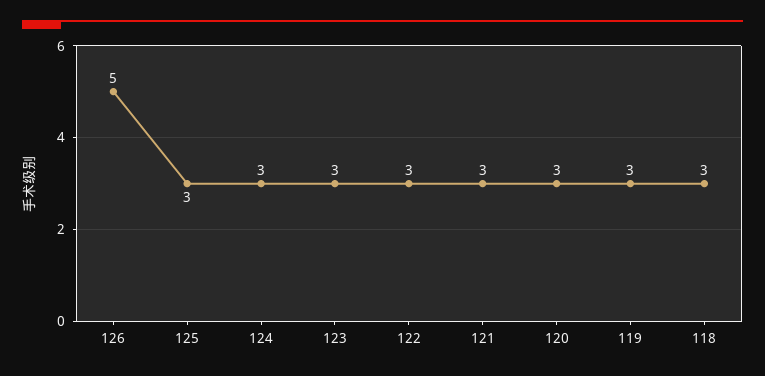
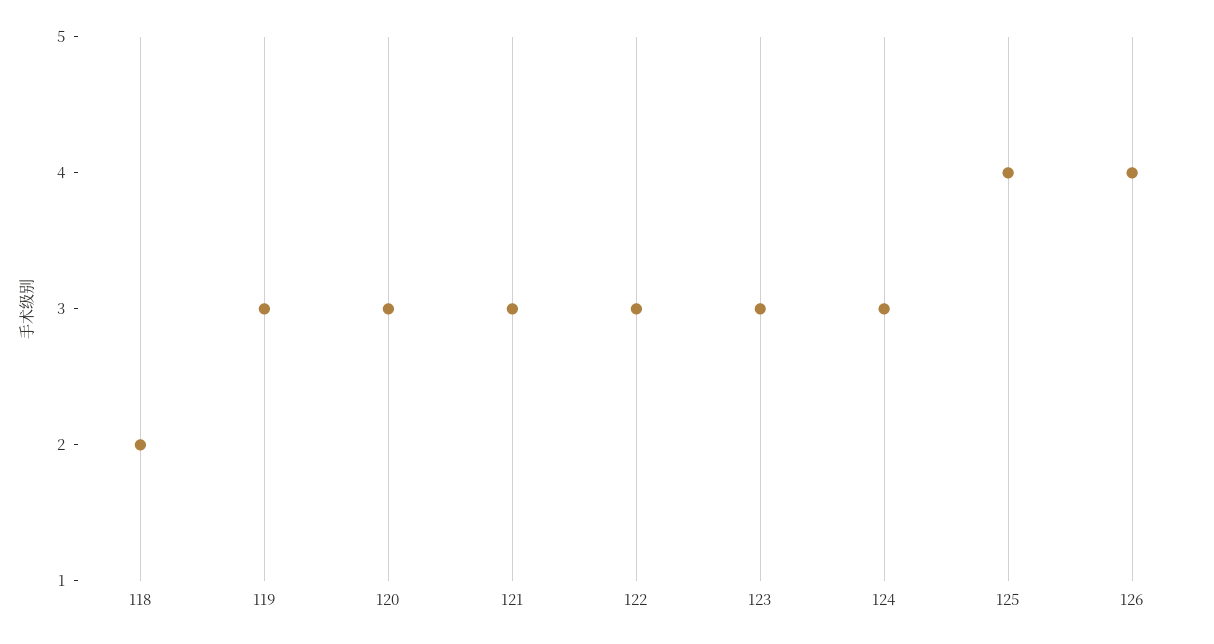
  {
-   "126": 5,
+   "126": 4,
-   "125": 3,
+   "125": 4,
    "124": 3,
    "123": 3,
    "122": 3,
    "121": 3,
    "120": 3,
    "119": 3,
-   "118": 3
+   "118": 2
  }

